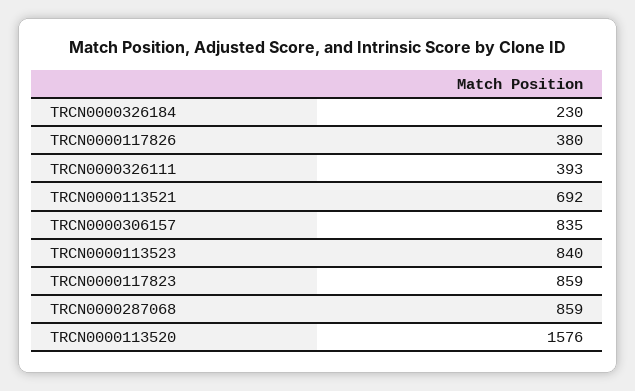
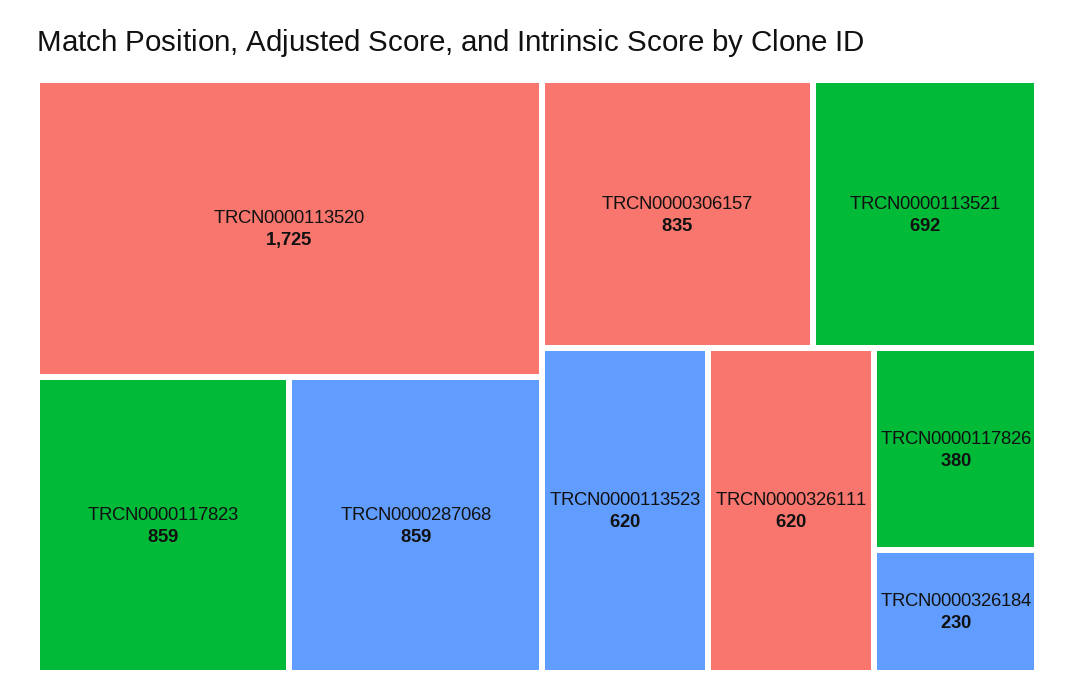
  {
    "TRCN0000326184": 230,
    "TRCN0000117826": 380,
-   "TRCN0000326111": 393,
+   "TRCN0000326111": 620,
    "TRCN0000113521": 692,
    "TRCN0000306157": 835,
-   "TRCN0000113523": 840,
+   "TRCN0000113523": 620,
    "TRCN0000117823": 859,
    "TRCN0000287068": 859,
-   "TRCN0000113520": 1576
+   "TRCN0000113520": 1725
  }

